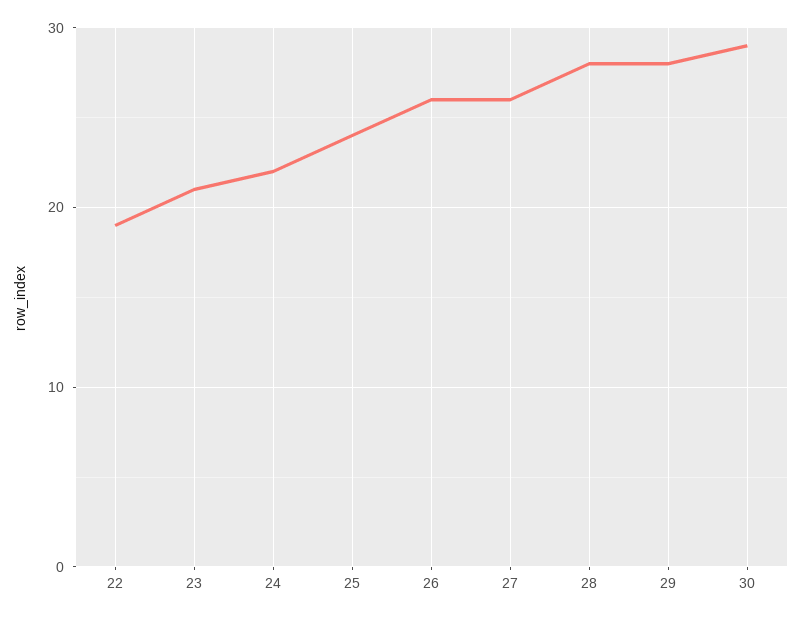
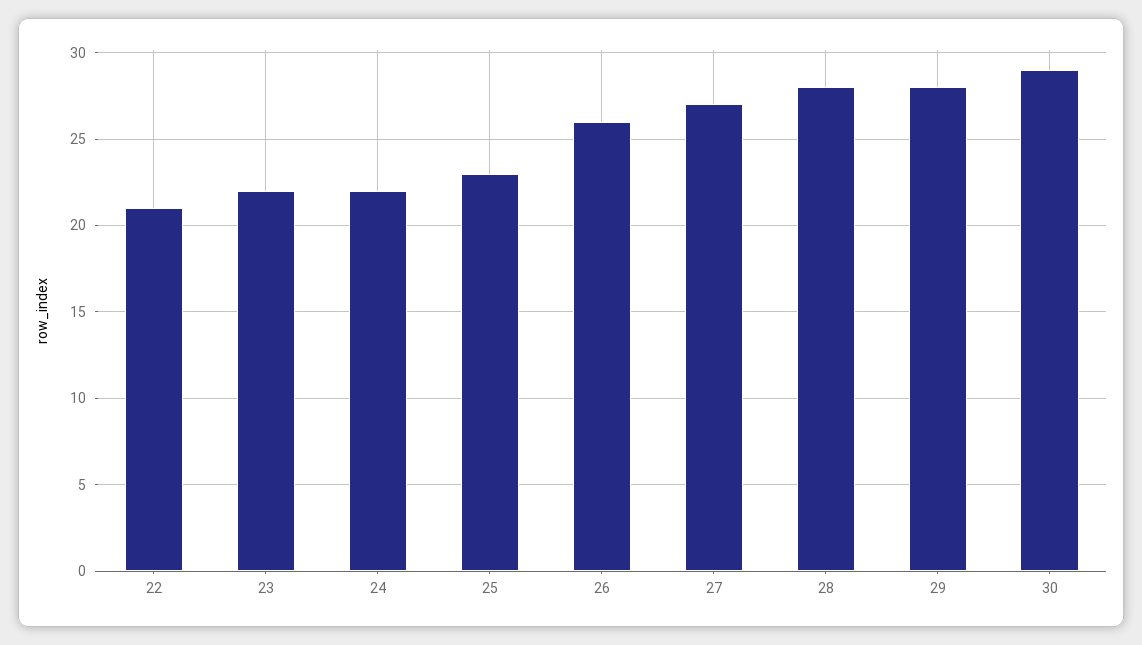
  {
-   "22": 19,
+   "22": 21,
-   "23": 21,
+   "23": 22,
    "24": 22,
-   "25": 24,
+   "25": 23,
    "26": 26,
-   "27": 26,
+   "27": 27,
    "28": 28,
    "29": 28,
    "30": 29
  }

